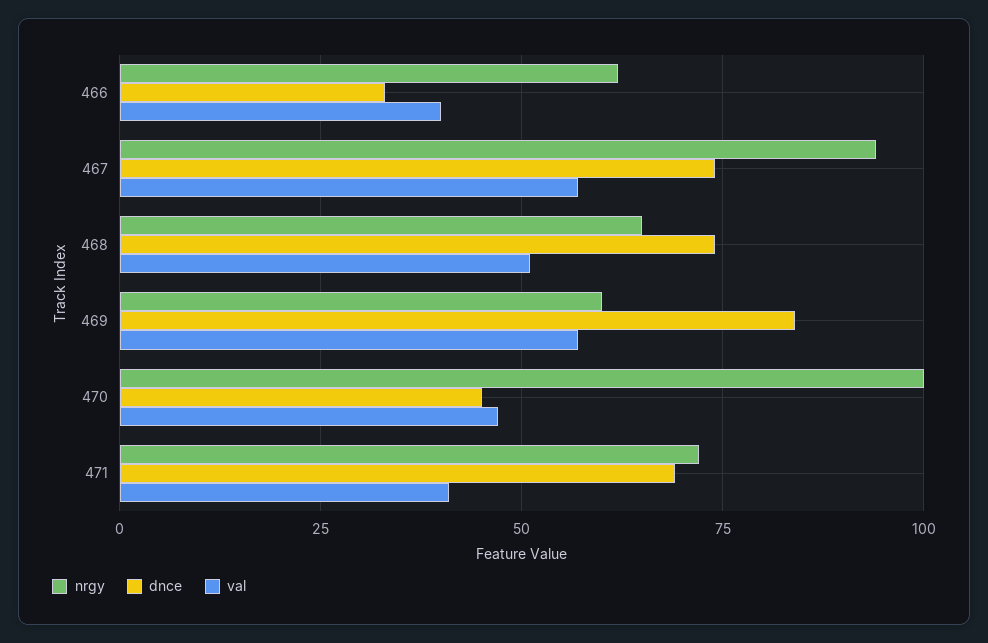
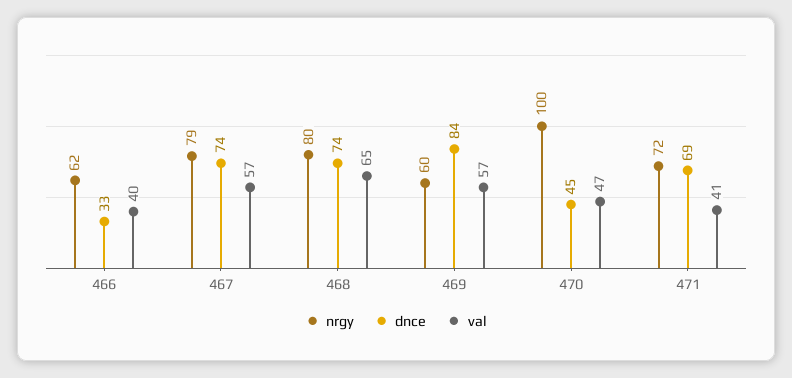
  {
    "nrgy": {
      "466": 62,
-     "467": 95,
+     "467": 79,
-     "468": 65,
+     "468": 80,
      "469": 60,
      "470": 100,
      "471": 72
    },
    "dnce": {
      "466": 33,
      "467": 74,
      "468": 74,
      "469": 84,
      "470": 45,
      "471": 69
    },
    "val": {
      "466": 40,
      "467": 57,
-     "468": 50,
+     "468": 65,
      "469": 57,
      "470": 47,
      "471": 41
    }
  }

